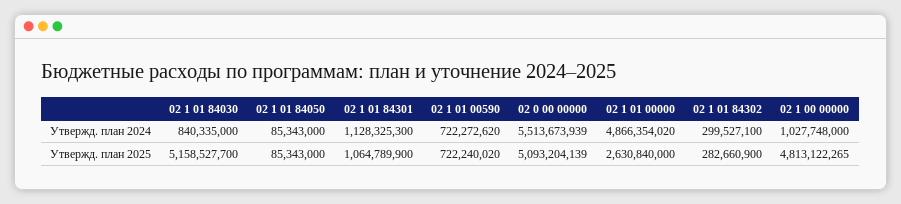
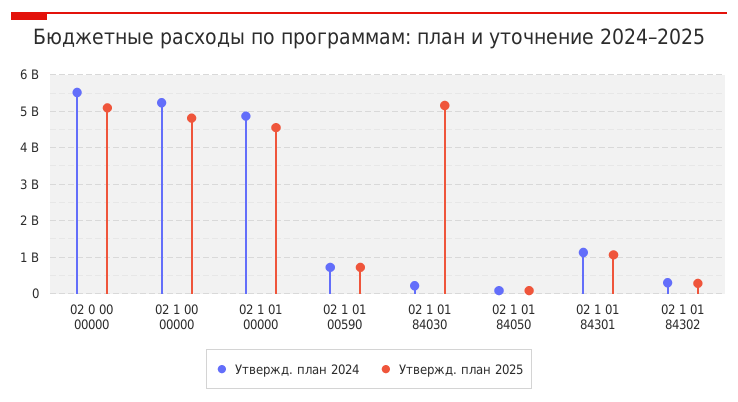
  {
    "Утвержд. план 2024": {
-     "02 1 01 84030": 840335000,
+     "02 1 01 84030": 200000000,
      "02 1 01 84050": 85343000,
      "02 1 01 84301": 1128325300,
      "02 1 01 00590": 722272620,
      "02 0 00 00000": 5513673939,
      "02 1 01 00000": 4866354020,
      "02 1 01 84302": 299527100,
-     "02 1 00 00000": 1027748000
+     "02 1 00 00000": 5200000000
    },
    "Утвержд. план 2025": {
      "02 1 01 84030": 5158527700,
      "02 1 01 84050": 85343000,
      "02 1 01 84301": 1064789900,
      "02 1 01 00590": 722240020,
      "02 0 00 00000": 5093204139,
-     "02 1 01 00000": 2630840000,
+     "02 1 01 00000": 4600000000,
      "02 1 01 84302": 282660900,
      "02 1 00 00000": 4813122265
    }
  }

